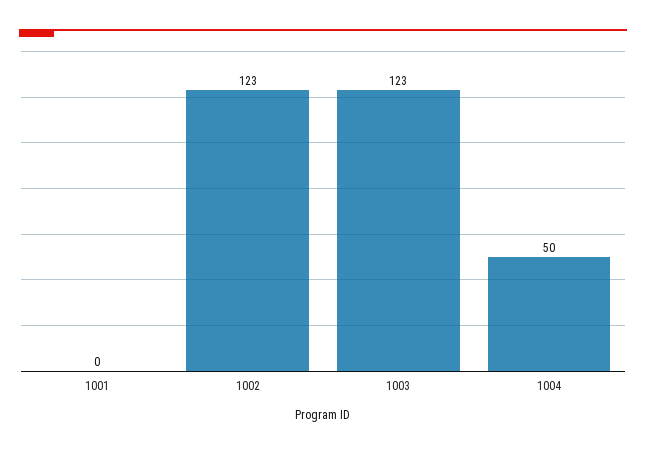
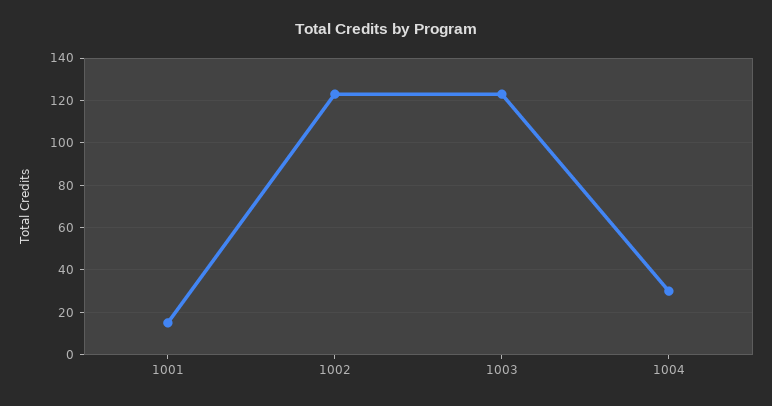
  {
-   "1001": 0,
+   "1001": 15,
    "1002": 123,
    "1003": 123,
-   "1004": 50
+   "1004": 30
  }

